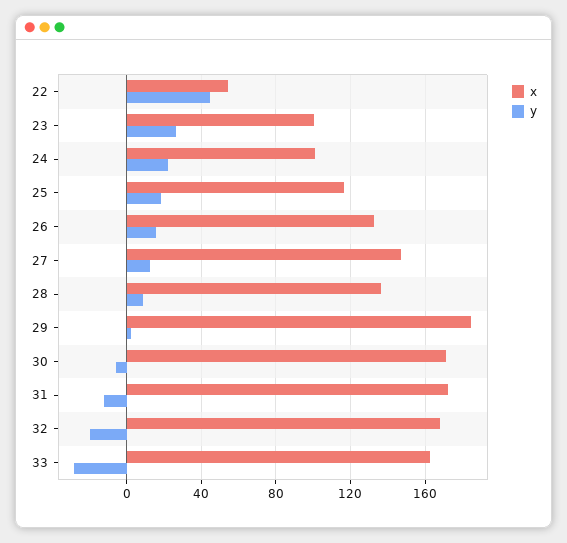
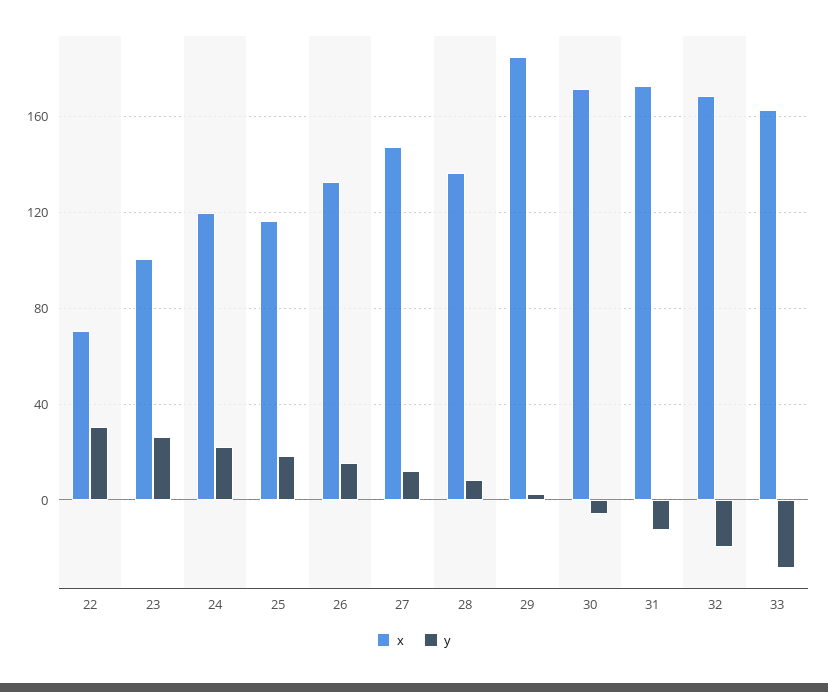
  {
    "x": {
-     "22": 55,
+     "22": 70,
      "23": 100,
-     "24": 100,
+     "24": 120,
      "25": 115,
      "26": 130,
      "27": 145,
      "28": 135,
      "29": 185,
      "30": 170,
      "31": 175,
      "32": 170,
      "33": 165
    },
    "y": {
-     "22": 45,
+     "22": 30,
      "23": 25,
      "24": 20,
      "25": 20,
      "26": 15,
      "27": 10,
      "28": 10,
      "29": 0,
      "30": -5,
      "31": -15,
      "32": -20,
      "33": -30
    }
  }

